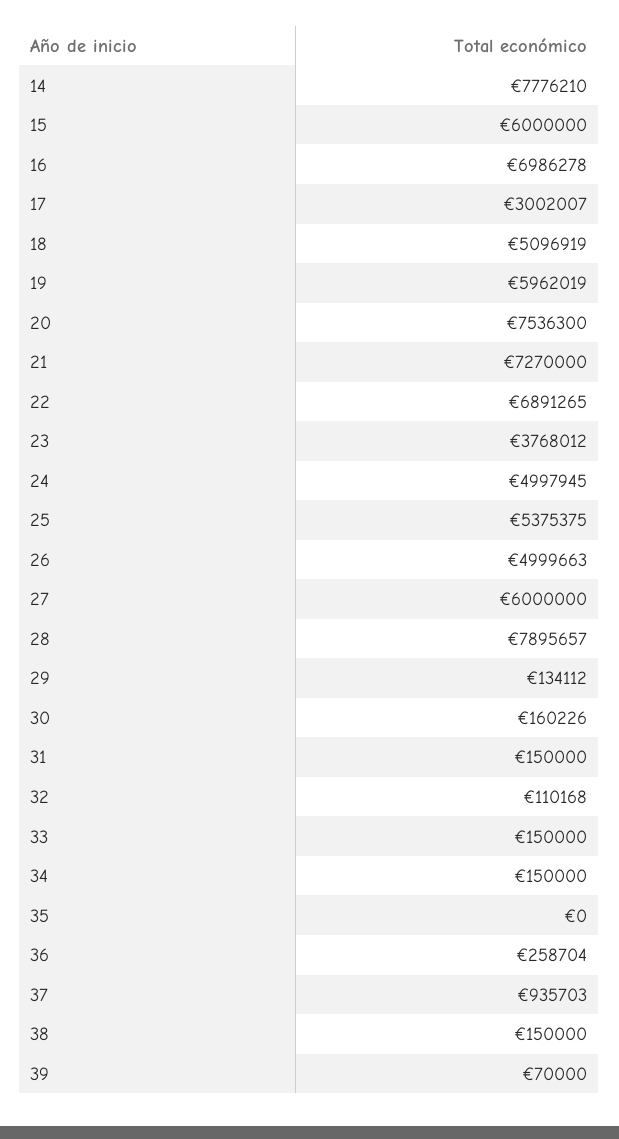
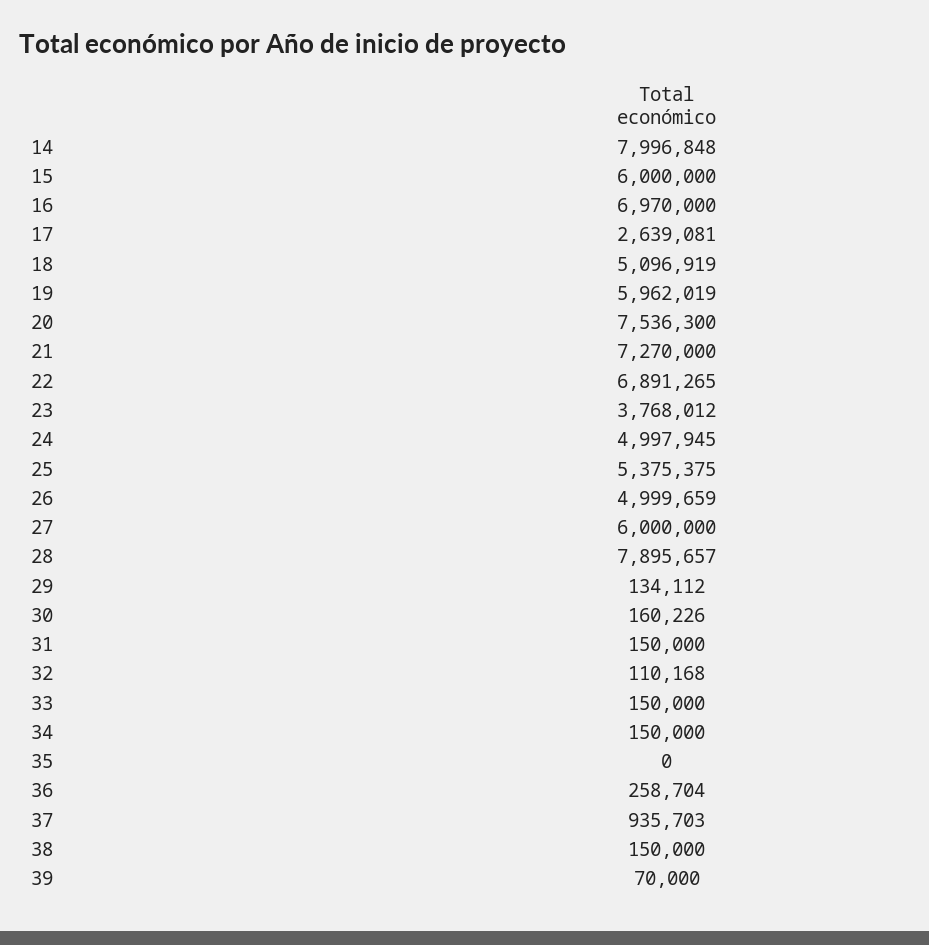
  {
-   "14": 7776210,
+   "14": 7996848,
    "15": 6000000,
-   "16": 6986278,
+   "16": 6970000,
-   "17": 3002007,
+   "17": 2639081,
    "18": 5096919,
    "19": 5962019,
    "20": 7536300,
    "21": 7270000,
    "22": 6891265,
    "23": 3768012,
    "24": 4997945,
    "25": 5375375,
-   "26": 4999663,
+   "26": 4999659,
    "27": 6000000,
    "28": 7895657,
    "29": 134112,
    "30": 160226,
    "31": 150000,
    "32": 110168,
    "33": 150000,
    "34": 150000,
    "35": 0,
    "36": 258704,
    "37": 935703,
    "38": 150000,
    "39": 70000
  }

